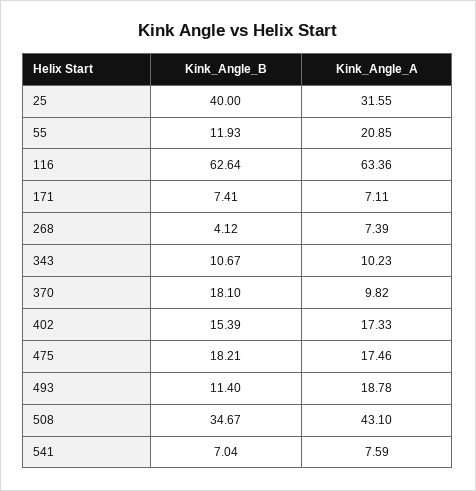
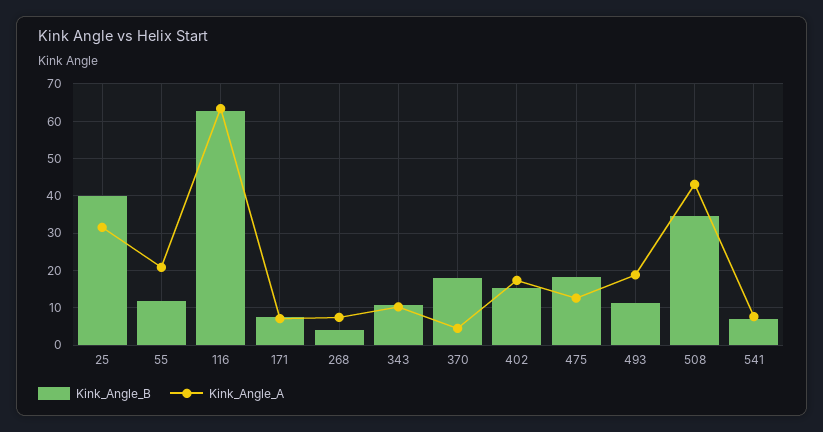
  {
    "Kink_Angle_B": {
      "25": 40,
      "55": 11.93,
      "116": 62.64,
      "171": 7.41,
      "268": 4.12,
      "343": 10.67,
      "370": 18.1,
      "402": 15.39,
      "475": 18.21,
      "493": 11.4,
      "508": 34.67,
      "541": 7.04
    },
    "Kink_Angle_A": {
      "25": 31.55,
      "55": 20.85,
      "116": 63.36,
      "171": 7.11,
      "268": 7.39,
      "343": 10.23,
-     "370": 9.82,
+     "370": 4,
      "402": 17.33,
-     "475": 17.46,
+     "475": 12,
      "493": 18.78,
      "508": 43.1,
      "541": 7.59
    }
  }

